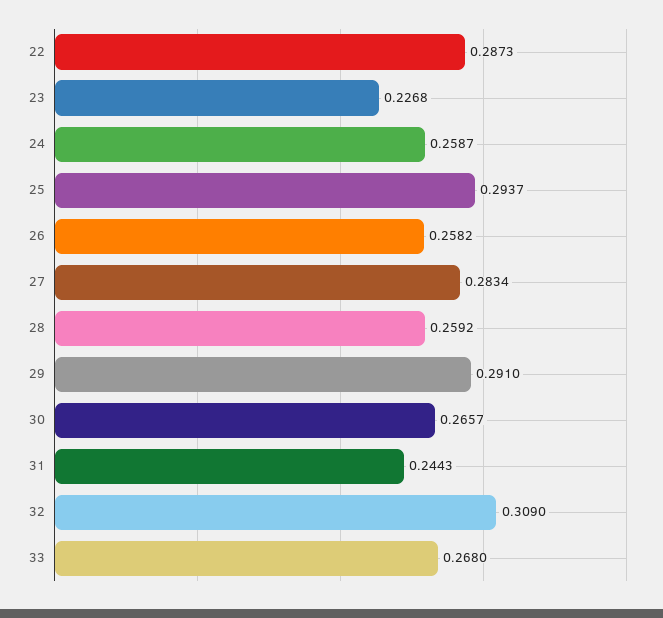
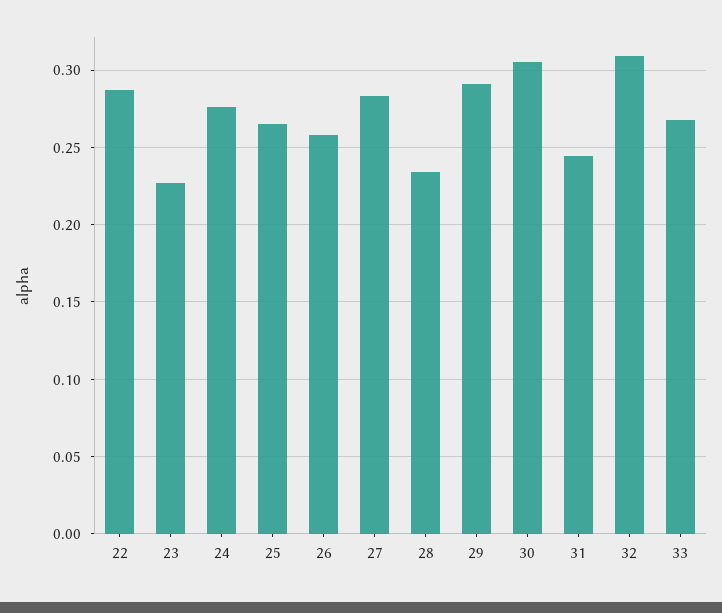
  {
    "22": 0.2873,
    "23": 0.2268,
-   "24": 0.2587,
+   "24": 0.275,
-   "25": 0.2937,
+   "25": 0.265,
    "26": 0.2582,
    "27": 0.2834,
-   "28": 0.2592,
+   "28": 0.235,
    "29": 0.291,
-   "30": 0.2657,
+   "30": 0.305,
    "31": 0.2443,
    "32": 0.309,
    "33": 0.268
  }

